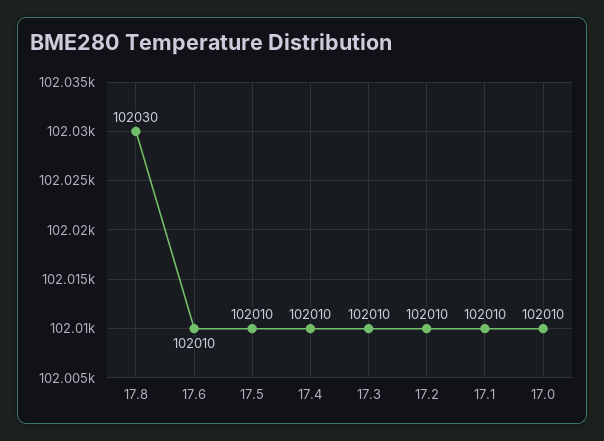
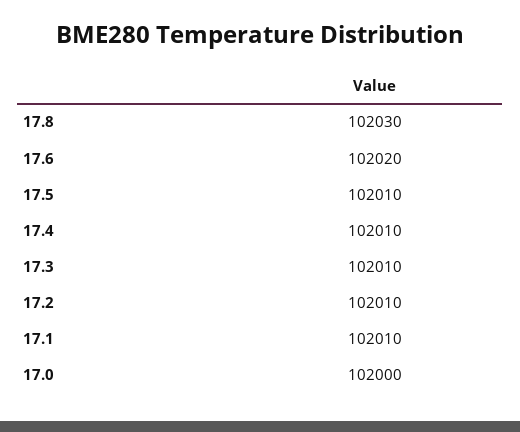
  {
    "17.8": 102030,
-   "17.6": 102010,
+   "17.6": 102020,
    "17.5": 102010,
    "17.4": 102010,
    "17.3": 102010,
    "17.2": 102010,
    "17.1": 102010,
-   "17.0": 102010
+   "17.0": 102000
  }

